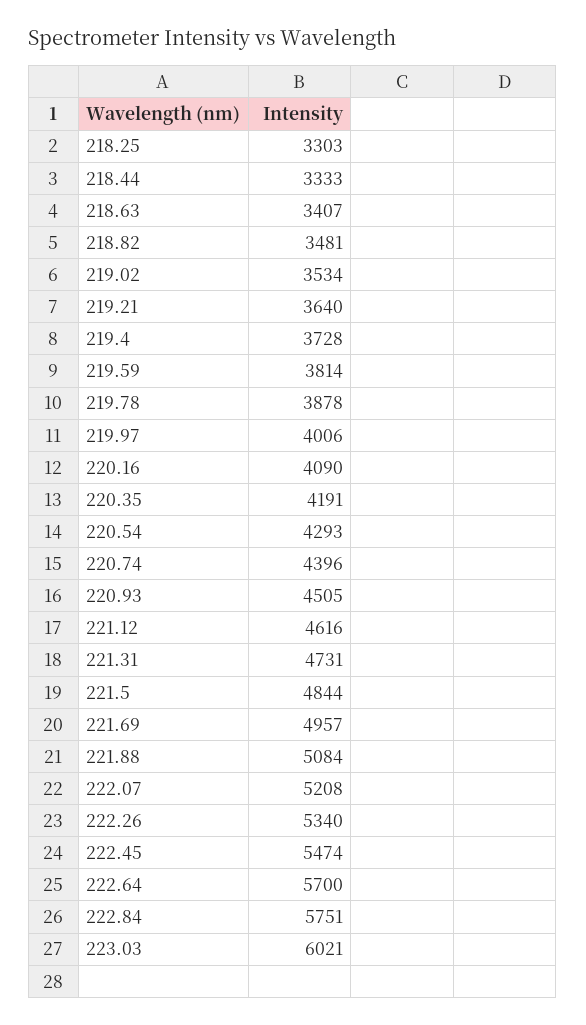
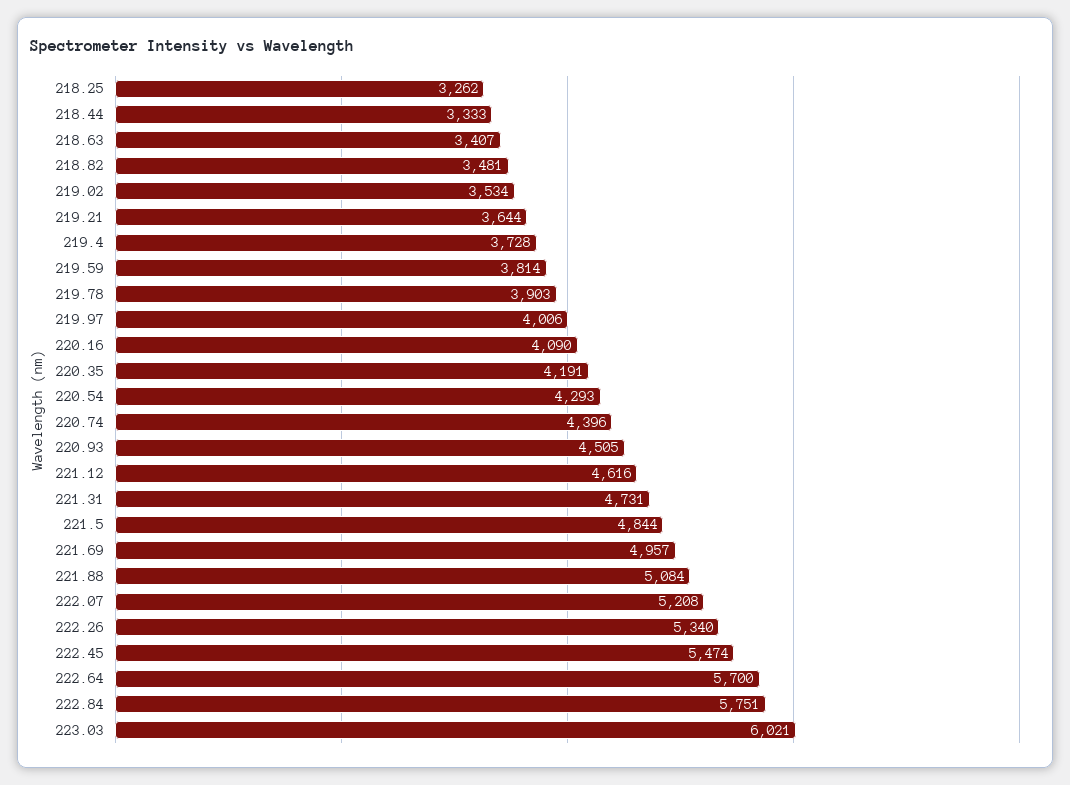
  {
-   "218.25": 3303,
+   "218.25": 3262,
    "218.44": 3333,
    "218.63": 3407,
    "218.82": 3481,
    "219.02": 3534,
-   "219.21": 3640,
+   "219.21": 3644,
    "219.4": 3728,
    "219.59": 3814,
-   "219.78": 3878,
+   "219.78": 3903,
    "219.97": 4006,
    "220.16": 4090,
    "220.35": 4191,
    "220.54": 4293,
    "220.74": 4396,
    "220.93": 4505,
    "221.12": 4616,
    "221.31": 4731,
    "221.5": 4844,
    "221.69": 4957,
    "221.88": 5084,
    "222.07": 5208,
    "222.26": 5340,
    "222.45": 5474,
    "222.64": 5700,
    "222.84": 5751,
    "223.03": 6021
  }

